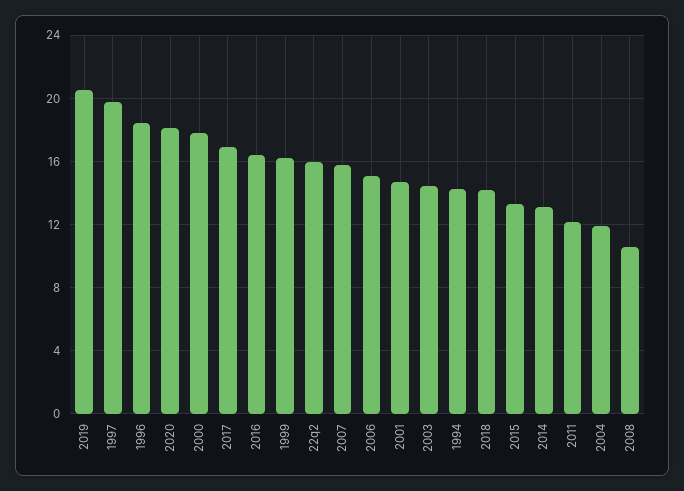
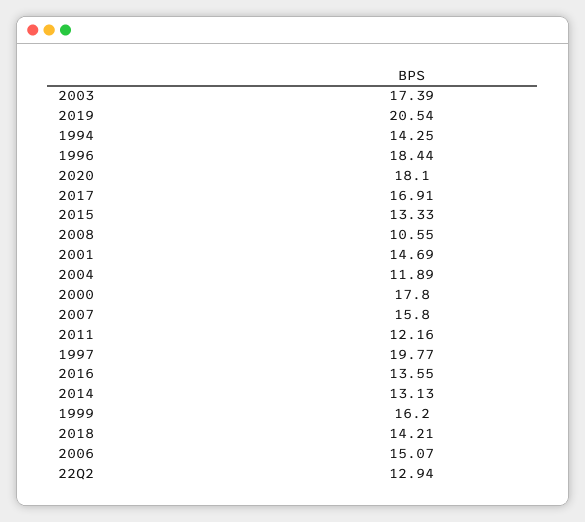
  {
    "2019": 20.54,
    "1997": 19.77,
    "1996": 18.44,
    "2020": 18.1,
    "2000": 17.8,
    "2017": 16.91,
-   "2016": 16.5,
+   "2016": 13.55,
    "1999": 16.2,
-   "22q2": 16,
+   "22q2": 12.94,
    "2007": 15.8,
    "2006": 15.07,
    "2001": 14.69,
-   "2003": 14.5,
+   "2003": 17.39,
    "1994": 14.25,
    "2018": 14.21,
    "2015": 13.33,
    "2014": 13.13,
    "2011": 12.16,
    "2004": 11.89,
    "2008": 10.55
  }

